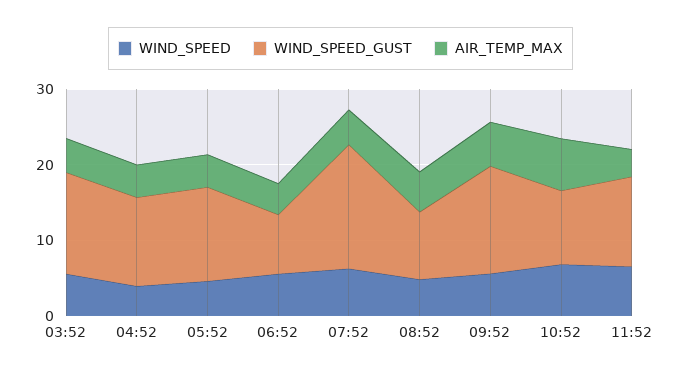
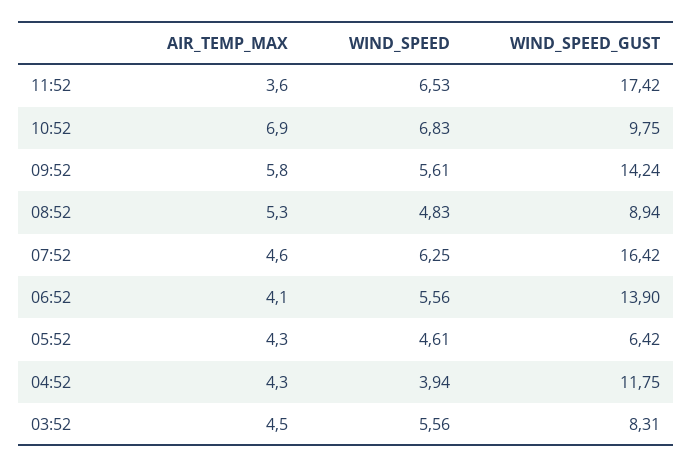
  {
    "WIND_SPEED": {
      "03:52": 5.56,
      "04:52": 3.94,
      "05:52": 4.61,
      "06:52": 5.56,
      "07:52": 6.25,
      "08:52": 4.83,
      "09:52": 5.61,
      "10:52": 6.83,
      "11:52": 6.53
    },
    "WIND_SPEED_GUST": {
-     "03:52": 14,
+     "03:52": 8.31,
      "04:52": 11.75,
-     "05:52": 12,
+     "05:52": 6.42,
-     "06:52": 8,
+     "06:52": 13.9,
      "07:52": 16.42,
      "08:52": 8.94,
      "09:52": 14.24,
      "10:52": 9.75,
-     "11:52": 12
+     "11:52": 17.42
    },
    "AIR_TEMP_MAX": {
      "03:52": 4.5,
      "04:52": 4.3,
      "05:52": 4.3,
      "06:52": 4.1,
      "07:52": 4.6,
      "08:52": 5.3,
      "09:52": 5.8,
      "10:52": 6.9,
      "11:52": 3.6
    }
  }

